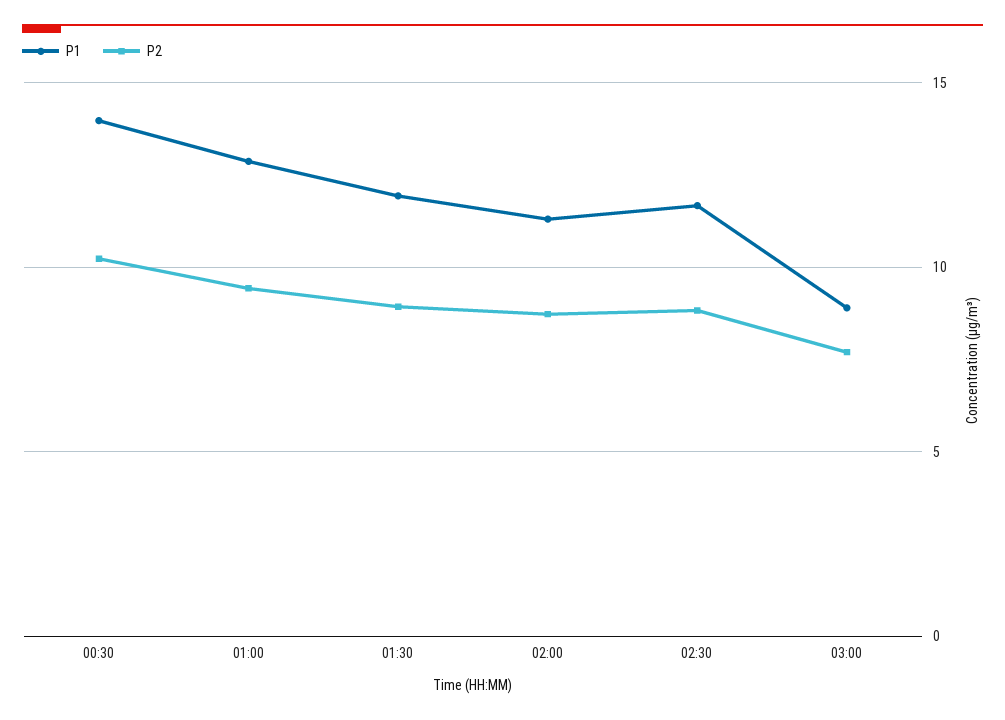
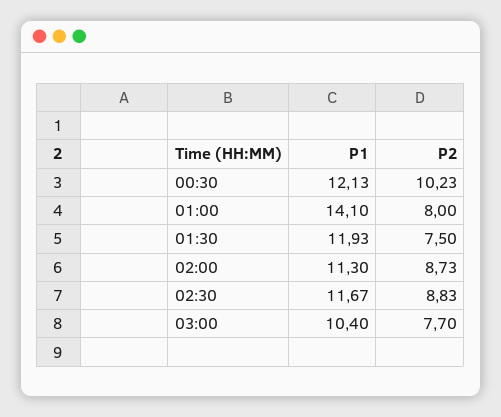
  {
    "P1": {
-     "00:30": 14,
+     "00:30": 12.13,
-     "01:00": 13,
+     "01:00": 14.1,
      "01:30": 11.93,
      "02:00": 11.3,
      "02:30": 11.67,
-     "03:00": 9
+     "03:00": 10.4
    },
    "P2": {
      "00:30": 10.23,
-     "01:00": 9.5,
+     "01:00": 8,
-     "01:30": 9,
+     "01:30": 7.5,
      "02:00": 8.73,
      "02:30": 8.83,
      "03:00": 7.7
    }
  }

